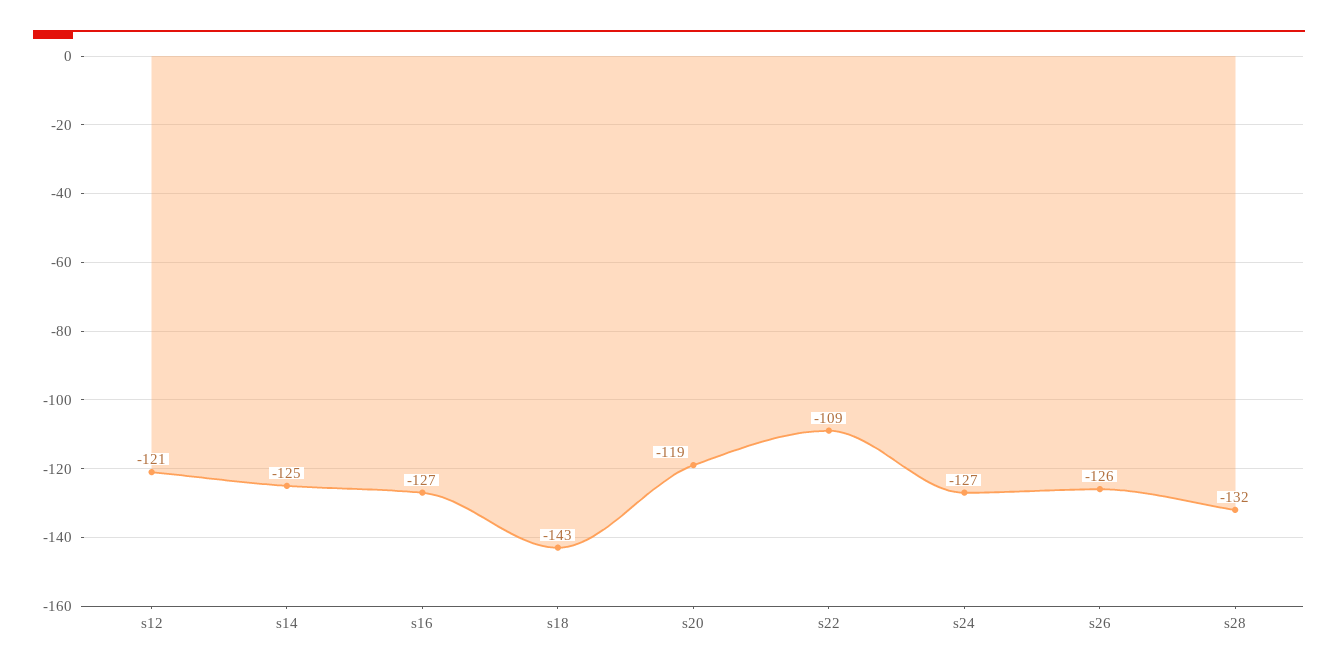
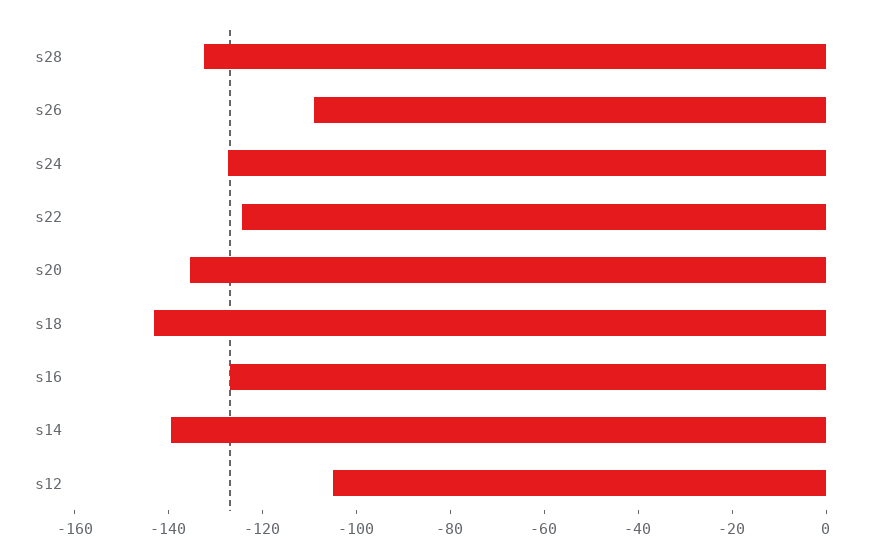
  {
-   "s12": -121,
+   "s12": -105,
-   "s14": -125,
+   "s14": -140,
    "s16": -127,
    "s18": -143,
-   "s20": -119,
+   "s20": -135,
-   "s22": -109,
+   "s22": -125,
    "s24": -127,
-   "s26": -126,
+   "s26": -110,
    "s28": -132
  }

